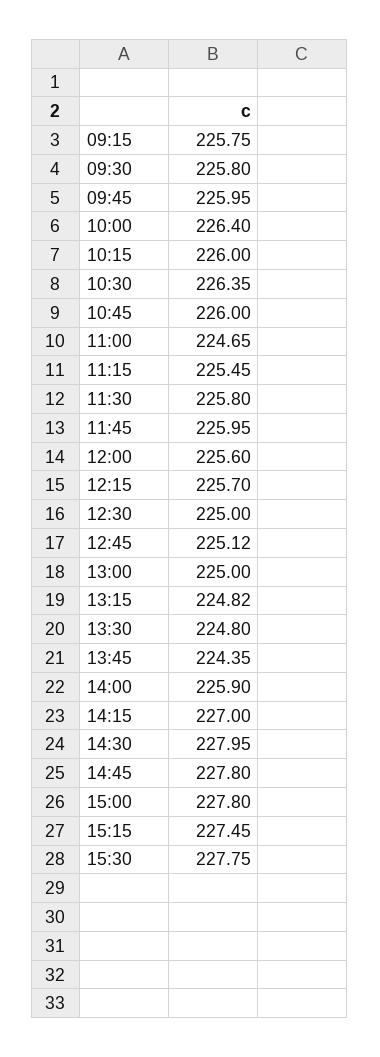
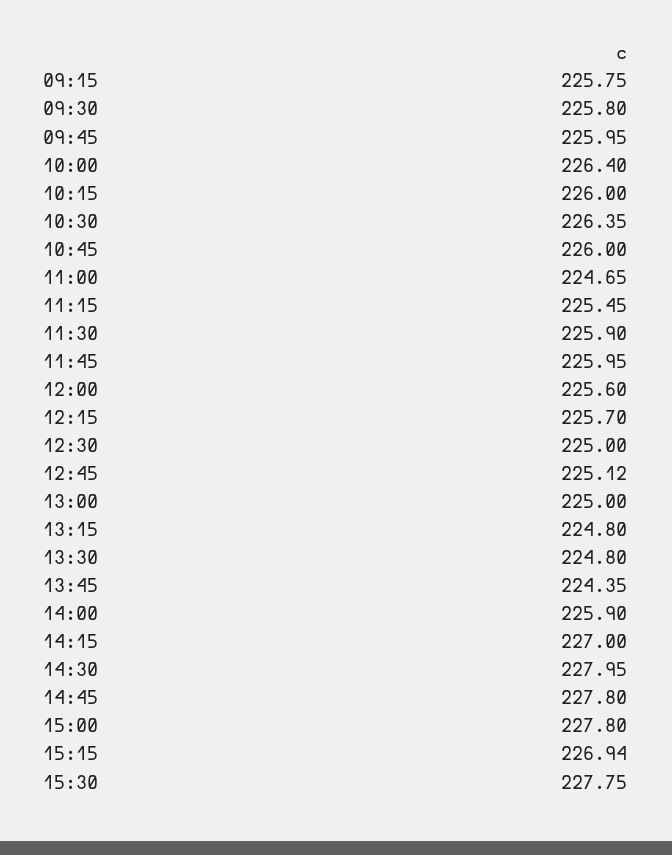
  {
    "09:15": 225.75,
    "09:30": 225.8,
    "09:45": 225.95,
    "10:00": 226.4,
    "10:15": 226,
    "10:30": 226.35,
    "10:45": 226,
    "11:00": 224.65,
    "11:15": 225.45,
-   "11:30": 225.8,
+   "11:30": 225.9,
    "11:45": 225.95,
    "12:00": 225.6,
    "12:15": 225.7,
    "12:30": 225,
    "12:45": 225.12,
    "13:00": 225,
-   "13:15": 224.82,
+   "13:15": 224.8,
    "13:30": 224.8,
    "13:45": 224.35,
    "14:00": 225.9,
    "14:15": 227,
    "14:30": 227.95,
    "14:45": 227.8,
    "15:00": 227.8,
-   "15:15": 227.45,
+   "15:15": 226.94,
    "15:30": 227.75
  }

